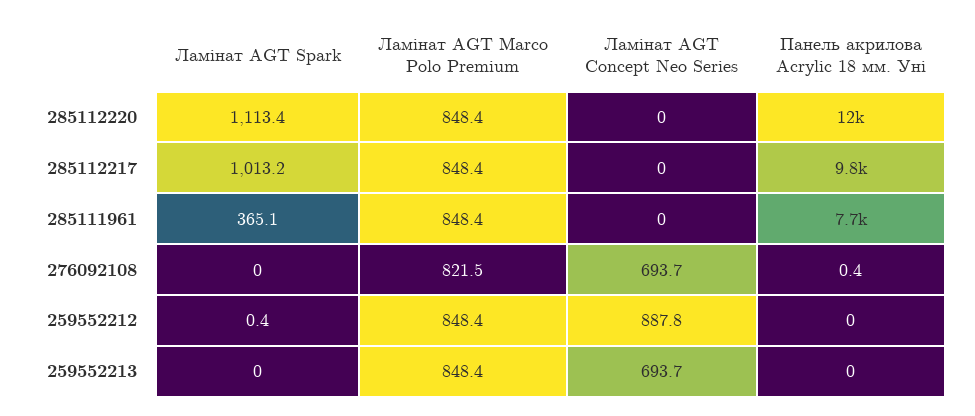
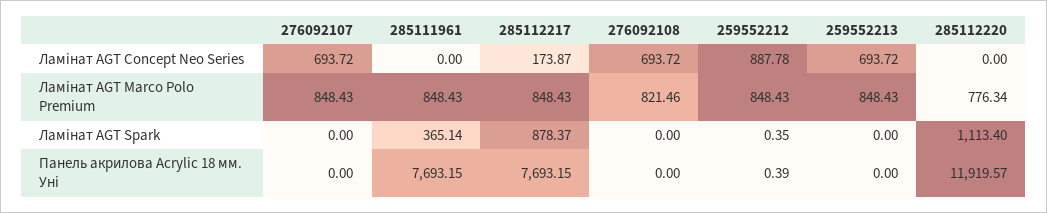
  {
    "Ламінат AGT Spark": {
      "285112220": 1113.4,
-     "285112217": 1013.2,
+     "285112217": 878.37,
      "285111961": 365.14,
      "276092108": 0,
      "259552212": 0.35,
-     "259552213": 0
+     "259552213": 0,
+     "276092107": 0
    },
    "Ламінат AGT Marco Polo Premium": {
-     "285112220": 848.4,
+     "285112220": 776.34,
      "285112217": 848.43,
      "285111961": 848.43,
      "276092108": 821.46,
      "259552212": 848.43,
-     "259552213": 848.43
+     "259552213": 848.43,
+     "276092107": 848.43
    },
    "Ламінат AGT Concept Neo Series": {
      "285112220": 0,
-     "285112217": 0,
+     "285112217": 173.87,
      "285111961": 0,
      "276092108": 693.72,
      "259552212": 887.78,
-     "259552213": 693.72
+     "259552213": 693.72,
+     "276092107": 693.72
    },
    "Панель акрилова Acrylic 18 мм. Уні": {
      "285112220": 11919.57,
-     "285112217": 9800,
+     "285112217": 7693.15,
      "285111961": 7693.15,
-     "276092108": 0.4,
+     "276092108": 0,
-     "259552212": 0,
+     "259552212": 0.39,
-     "259552213": 0
+     "259552213": 0,
+     "276092107": 0
    }
  }

